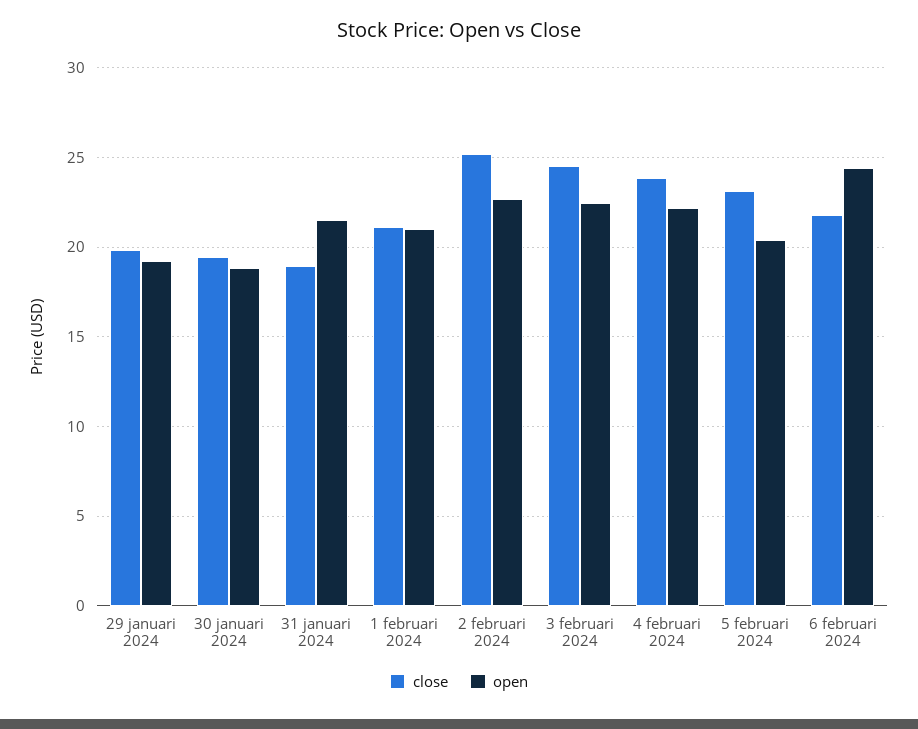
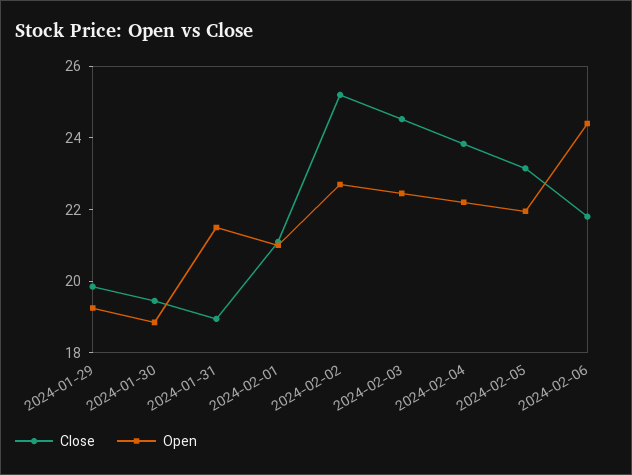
  {
    "close": {
      "29 januari 2024": 20,
      "30 januari 2024": 19.5,
      "31 januari 2024": 19,
      "1 februari 2024": 21,
      "2 februari 2024": 25,
      "3 februari 2024": 24.5,
      "4 februari 2024": 24,
      "5 februari 2024": 23,
      "6 februari 2024": 22
    },
    "open": {
      "29 januari 2024": 19.5,
      "30 januari 2024": 19,
      "31 januari 2024": 21.5,
      "1 februari 2024": 21,
      "2 februari 2024": 22.5,
      "3 februari 2024": 22.5,
      "4 februari 2024": 22,
-     "5 februari 2024": 20.5,
+     "5 februari 2024": 22,
      "6 februari 2024": 24.5
    }
  }

